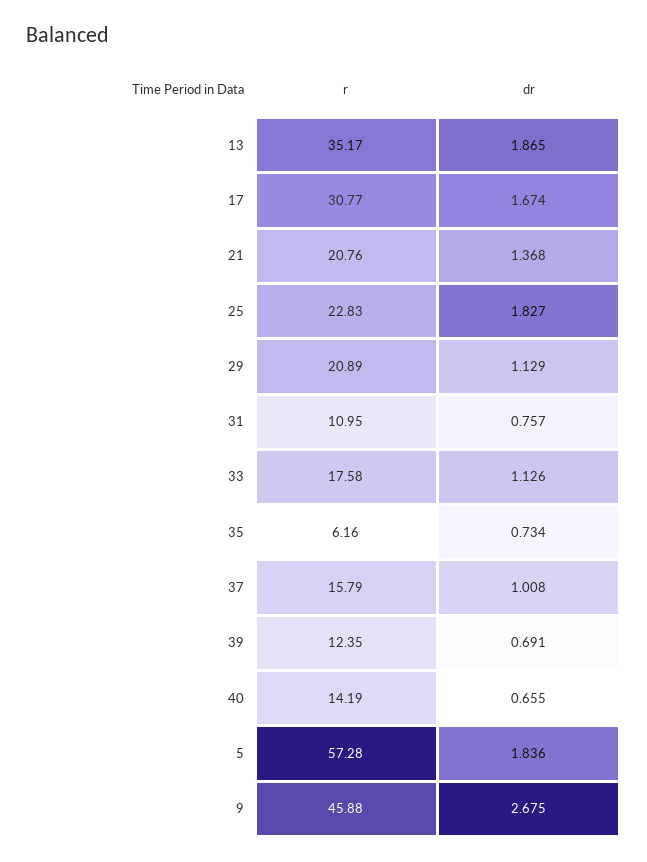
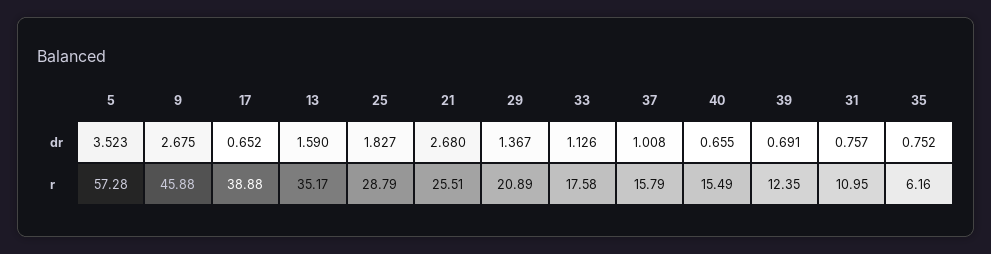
  {
    "r": {
      "13": 35.17,
-     "17": 30.77,
+     "17": 38.88,
-     "21": 20.76,
+     "21": 25.51,
-     "25": 22.83,
+     "25": 28.79,
      "29": 20.89,
      "31": 10.95,
      "33": 17.58,
      "35": 6.16,
      "37": 15.79,
      "39": 12.35,
-     "40": 14.19,
+     "40": 15.49,
      "5": 57.28,
      "9": 45.88
    },
    "dr": {
-     "13": 1.865,
+     "13": 1.59,
-     "17": 1.674,
+     "17": 0.652,
-     "21": 1.368,
+     "21": 2.68,
      "25": 1.827,
-     "29": 1.129,
+     "29": 1.367,
      "31": 0.757,
      "33": 1.126,
-     "35": 0.734,
+     "35": 0.752,
      "37": 1.008,
      "39": 0.691,
      "40": 0.655,
-     "5": 1.836,
+     "5": 3.523,
      "9": 2.675
    }
  }

